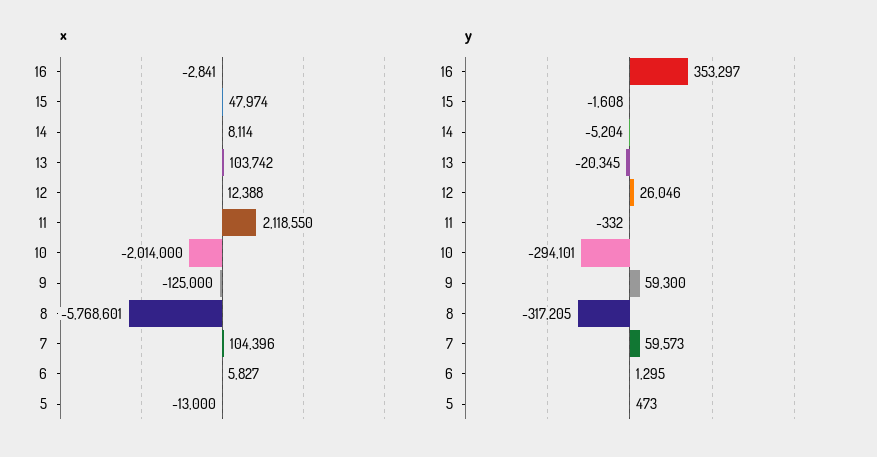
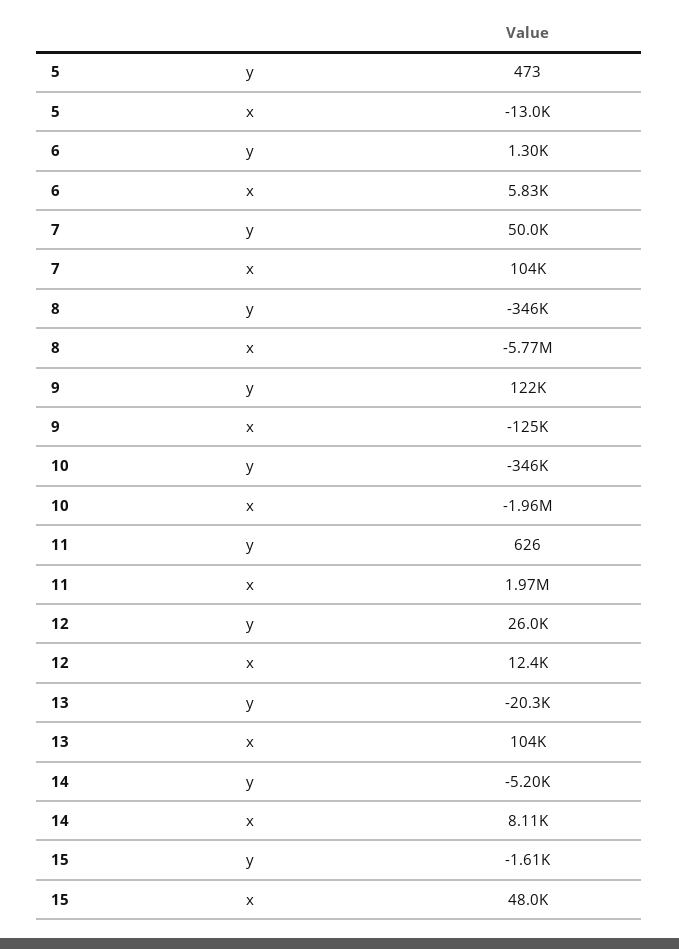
  {
    "x": {
-     "16": -2841,
      "15": 47974,
      "14": 8114,
      "13": 103742,
      "12": 12388,
-     "11": 2118550,
+     "11": 1970000,
-     "10": -2014000,
+     "10": -1960000,
      "9": -125000,
      "8": -5768601,
      "7": 104396,
      "6": 5827,
      "5": -13000
    },
    "y": {
-     "16": 353297,
      "15": -1608,
      "14": -5204,
      "13": -20345,
      "12": 26046,
-     "11": -332,
+     "11": 626,
-     "10": -294101,
+     "10": -346000,
-     "9": 59300,
+     "9": 122000,
-     "8": -317205,
+     "8": -346000,
-     "7": 59573,
+     "7": 50000,
      "6": 1295,
      "5": 473
    }
  }

